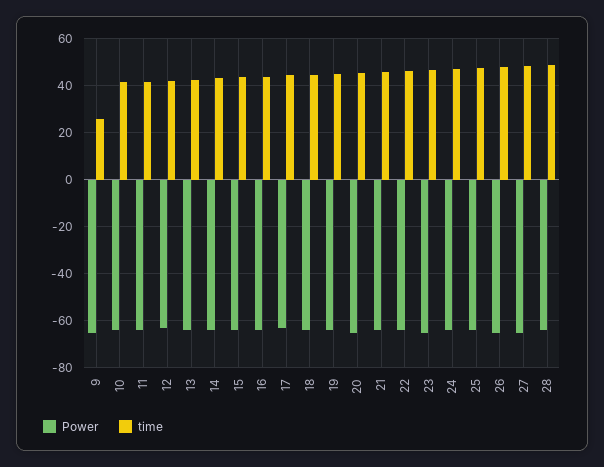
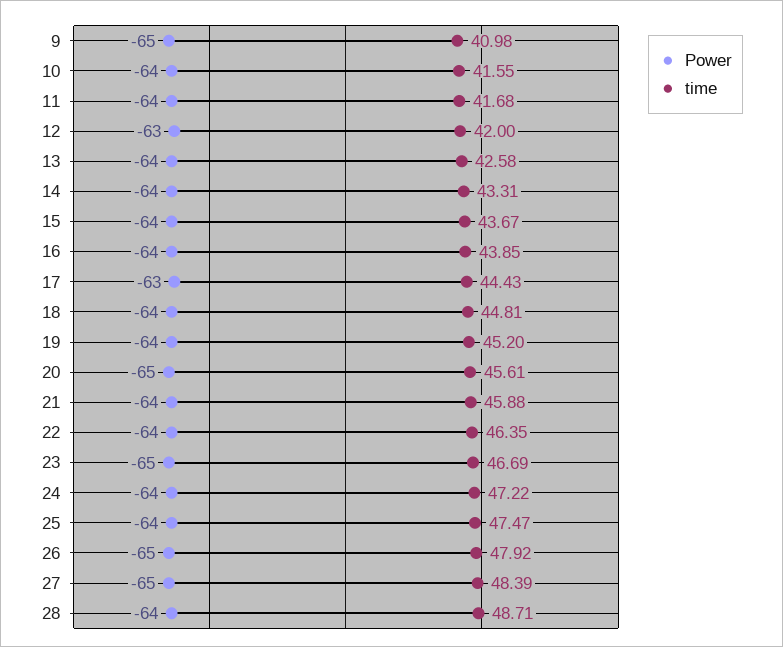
  {
    "Power": {
      "9": -65,
      "10": -64,
      "11": -64,
      "12": -63,
      "13": -64,
      "14": -64,
      "15": -64,
      "16": -64,
      "17": -63,
      "18": -64,
      "19": -64,
      "20": -65,
      "21": -64,
      "22": -64,
      "23": -65,
      "24": -64,
      "25": -64,
      "26": -65,
      "27": -65,
      "28": -64
    },
    "time": {
-     "9": 25,
+     "9": 40.98,
      "10": 41.55,
      "11": 41.68,
      "12": 42,
      "13": 42.58,
      "14": 43.31,
      "15": 43.67,
      "16": 43.85,
      "17": 44.43,
      "18": 44.81,
      "19": 45.2,
      "20": 45.61,
      "21": 45.88,
      "22": 46.35,
      "23": 46.69,
      "24": 47.22,
      "25": 47.47,
      "26": 47.92,
      "27": 48.39,
      "28": 48.71
    }
  }

